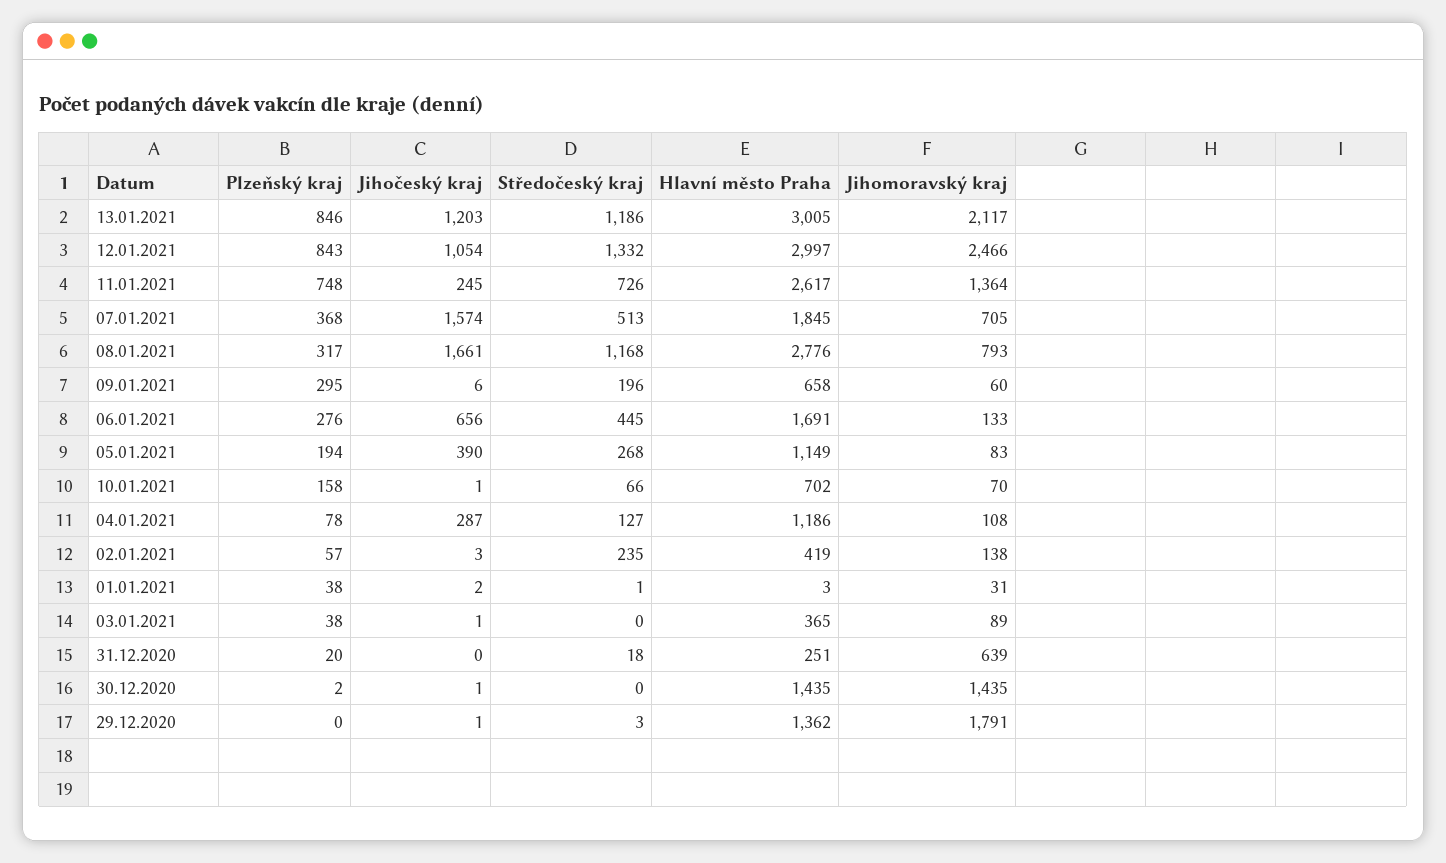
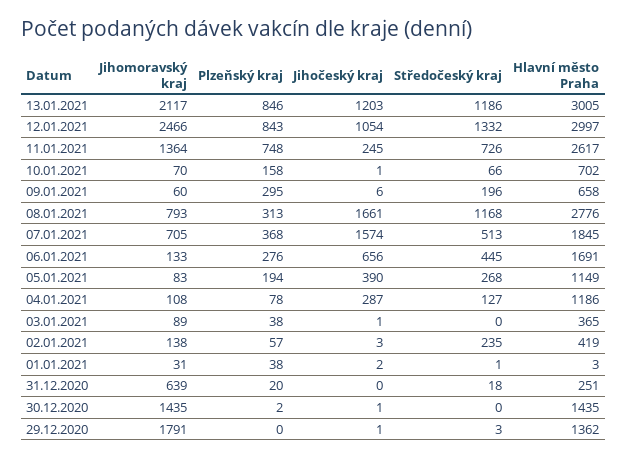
  {
    "Plzeňský kraj": {
      "13.01.2021": 846,
      "12.01.2021": 843,
      "11.01.2021": 748,
      "07.01.2021": 368,
-     "08.01.2021": 317,
+     "08.01.2021": 313,
      "09.01.2021": 295,
      "06.01.2021": 276,
      "05.01.2021": 194,
      "10.01.2021": 158,
      "04.01.2021": 78,
      "02.01.2021": 57,
      "01.01.2021": 38,
      "03.01.2021": 38,
      "31.12.2020": 20,
      "30.12.2020": 2,
      "29.12.2020": 0
    },
    "Jihočeský kraj": {
      "13.01.2021": 1203,
      "12.01.2021": 1054,
      "11.01.2021": 245,
      "07.01.2021": 1574,
      "08.01.2021": 1661,
      "09.01.2021": 6,
      "06.01.2021": 656,
      "05.01.2021": 390,
      "10.01.2021": 1,
      "04.01.2021": 287,
      "02.01.2021": 3,
      "01.01.2021": 2,
      "03.01.2021": 1,
      "31.12.2020": 0,
      "30.12.2020": 1,
      "29.12.2020": 1
    },
    "Středočeský kraj": {
      "13.01.2021": 1186,
      "12.01.2021": 1332,
      "11.01.2021": 726,
      "07.01.2021": 513,
      "08.01.2021": 1168,
      "09.01.2021": 196,
      "06.01.2021": 445,
      "05.01.2021": 268,
      "10.01.2021": 66,
      "04.01.2021": 127,
      "02.01.2021": 235,
      "01.01.2021": 1,
      "03.01.2021": 0,
      "31.12.2020": 18,
      "30.12.2020": 0,
      "29.12.2020": 3
    },
    "Hlavní město Praha": {
      "13.01.2021": 3005,
      "12.01.2021": 2997,
      "11.01.2021": 2617,
      "07.01.2021": 1845,
      "08.01.2021": 2776,
      "09.01.2021": 658,
      "06.01.2021": 1691,
      "05.01.2021": 1149,
      "10.01.2021": 702,
      "04.01.2021": 1186,
      "02.01.2021": 419,
      "01.01.2021": 3,
      "03.01.2021": 365,
      "31.12.2020": 251,
      "30.12.2020": 1435,
      "29.12.2020": 1362
    },
    "Jihomoravský kraj": {
      "13.01.2021": 2117,
      "12.01.2021": 2466,
      "11.01.2021": 1364,
      "07.01.2021": 705,
      "08.01.2021": 793,
      "09.01.2021": 60,
      "06.01.2021": 133,
      "05.01.2021": 83,
      "10.01.2021": 70,
      "04.01.2021": 108,
      "02.01.2021": 138,
      "01.01.2021": 31,
      "03.01.2021": 89,
      "31.12.2020": 639,
      "30.12.2020": 1435,
      "29.12.2020": 1791
    }
  }

